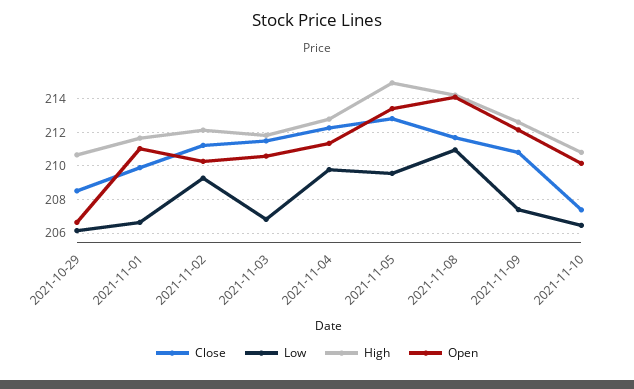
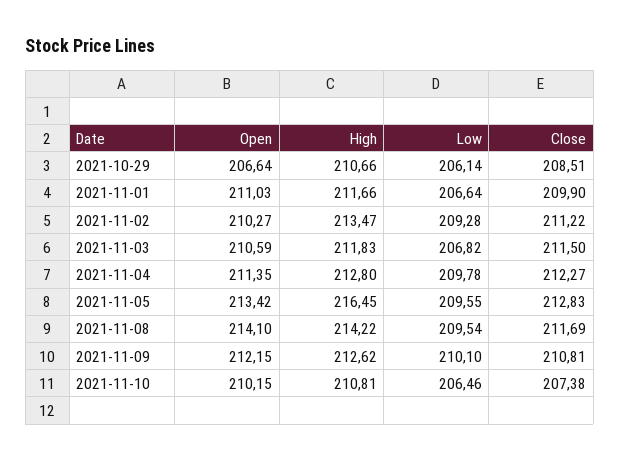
  {
    "Close": {
      "2021-10-29": 208.51,
      "2021-11-01": 209.9,
      "2021-11-02": 211.22,
      "2021-11-03": 211.5,
      "2021-11-04": 212.27,
      "2021-11-05": 212.83,
      "2021-11-08": 211.69,
      "2021-11-09": 210.81,
      "2021-11-10": 207.38
    },
    "Low": {
      "2021-10-29": 206.14,
      "2021-11-01": 206.64,
      "2021-11-02": 209.28,
      "2021-11-03": 206.82,
      "2021-11-04": 209.78,
      "2021-11-05": 209.55,
-     "2021-11-08": 211,
+     "2021-11-08": 209.54,
-     "2021-11-09": 207.5,
+     "2021-11-09": 210.1,
      "2021-11-10": 206.46
    },
    "High": {
      "2021-10-29": 210.66,
      "2021-11-01": 211.66,
-     "2021-11-02": 212,
+     "2021-11-02": 213.47,
      "2021-11-03": 211.83,
      "2021-11-04": 212.8,
-     "2021-11-05": 215,
+     "2021-11-05": 216.45,
      "2021-11-08": 214.22,
      "2021-11-09": 212.62,
      "2021-11-10": 210.81
    },
    "Open": {
      "2021-10-29": 206.64,
      "2021-11-01": 211.03,
      "2021-11-02": 210.27,
      "2021-11-03": 210.59,
      "2021-11-04": 211.35,
      "2021-11-05": 213.42,
      "2021-11-08": 214.1,
      "2021-11-09": 212.15,
      "2021-11-10": 210.15
    }
  }

